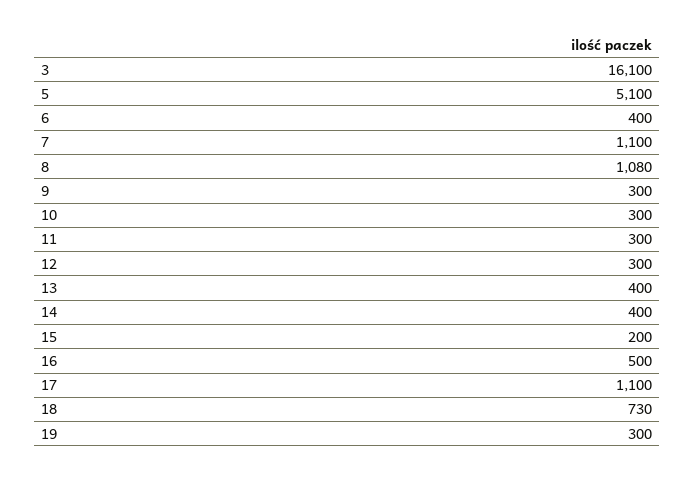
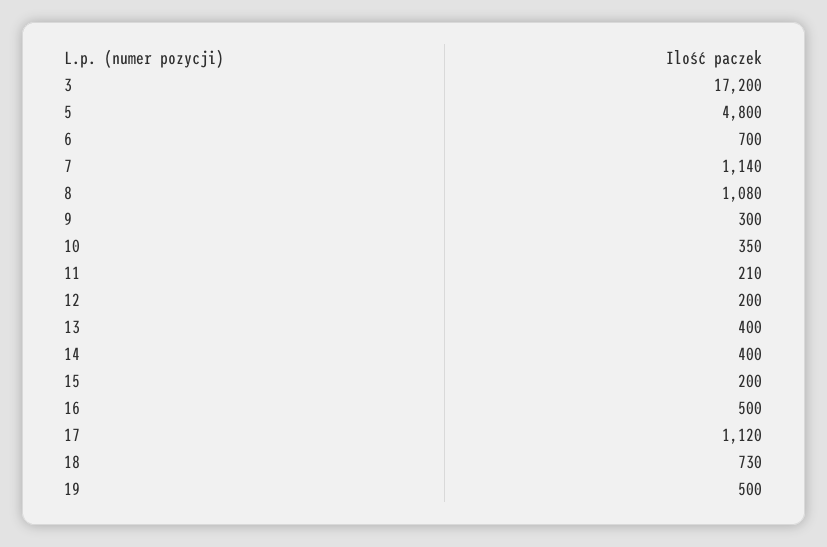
  {
-   "3": 16100,
+   "3": 17200,
-   "5": 5100,
+   "5": 4800,
-   "6": 400,
+   "6": 700,
-   "7": 1100,
+   "7": 1140,
    "8": 1080,
    "9": 300,
-   "10": 300,
+   "10": 350,
-   "11": 300,
+   "11": 210,
-   "12": 300,
+   "12": 200,
    "13": 400,
    "14": 400,
    "15": 200,
    "16": 500,
-   "17": 1100,
+   "17": 1120,
    "18": 730,
-   "19": 300
+   "19": 500
  }

